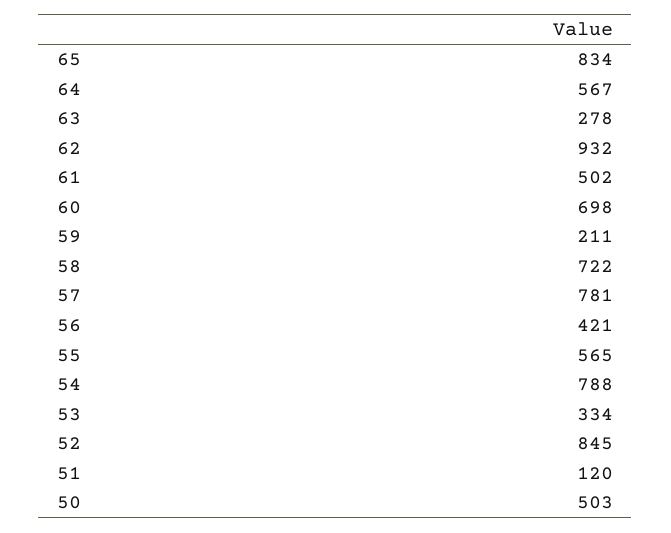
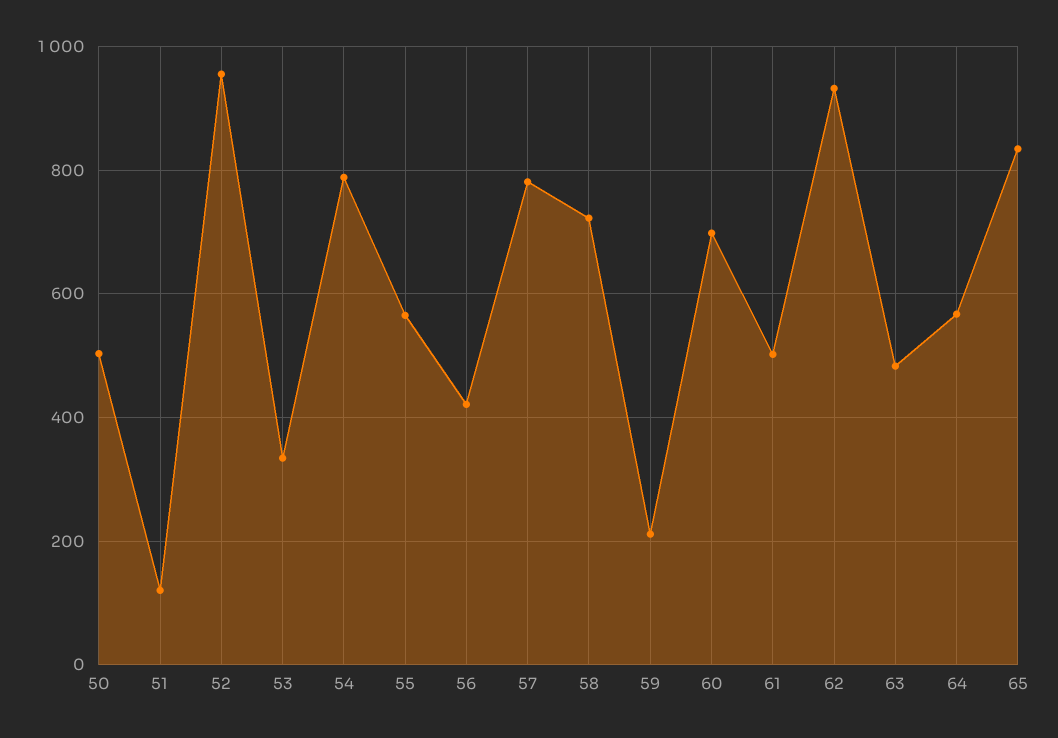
  {
    "65": 834,
    "64": 567,
-   "63": 278,
+   "63": 480,
    "62": 932,
    "61": 502,
    "60": 698,
    "59": 211,
    "58": 722,
    "57": 781,
    "56": 421,
    "55": 565,
    "54": 788,
    "53": 334,
-   "52": 845,
+   "52": 960,
    "51": 120,
    "50": 503
  }

